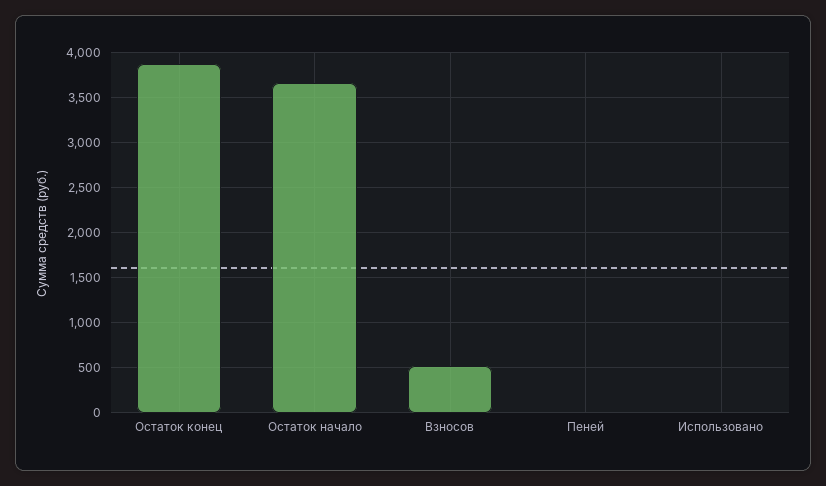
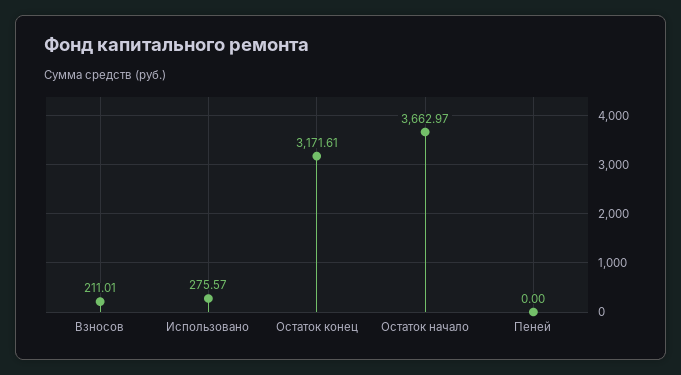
  {
-   "Остаток конец": 3900,
+   "Остаток конец": 3171.61,
    "Остаток начало": 3662.97,
-   "Взносов": 500,
+   "Взносов": 211.01,
    "Пеней": 0,
-   "Использовано": 0
+   "Использовано": 275.57
  }

